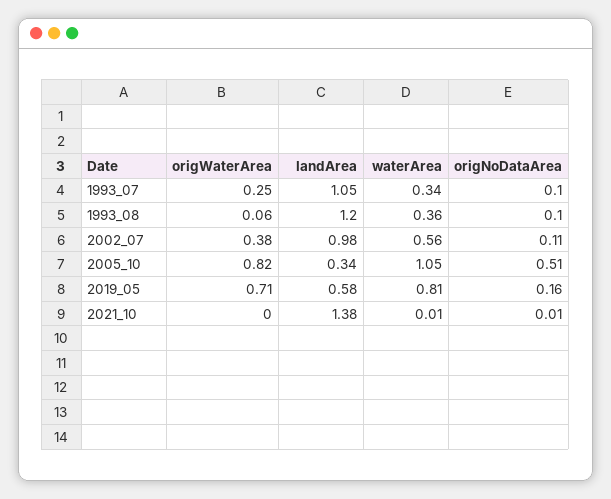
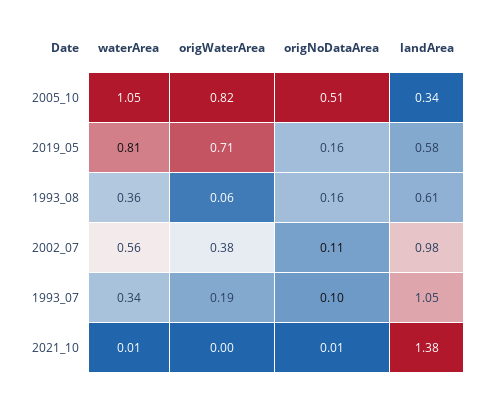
  {
    "origWaterArea": {
-     "1993_07": 0.25,
+     "1993_07": 0.19,
      "1993_08": 0.06,
      "2002_07": 0.38,
      "2005_10": 0.82,
      "2019_05": 0.71,
      "2021_10": 0
    },
    "landArea": {
      "1993_07": 1.05,
-     "1993_08": 1.2,
+     "1993_08": 0.61,
      "2002_07": 0.98,
      "2005_10": 0.34,
      "2019_05": 0.58,
      "2021_10": 1.38
    },
    "waterArea": {
      "1993_07": 0.34,
      "1993_08": 0.36,
      "2002_07": 0.56,
      "2005_10": 1.05,
      "2019_05": 0.81,
      "2021_10": 0.01
    },
    "origNoDataArea": {
      "1993_07": 0.1,
-     "1993_08": 0.1,
+     "1993_08": 0.16,
      "2002_07": 0.11,
      "2005_10": 0.51,
      "2019_05": 0.16,
      "2021_10": 0.01
    }
  }

